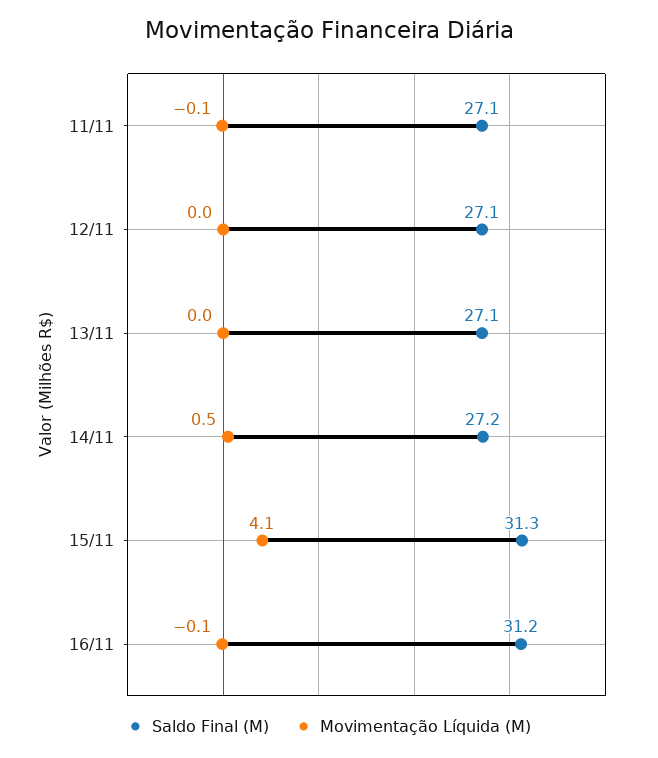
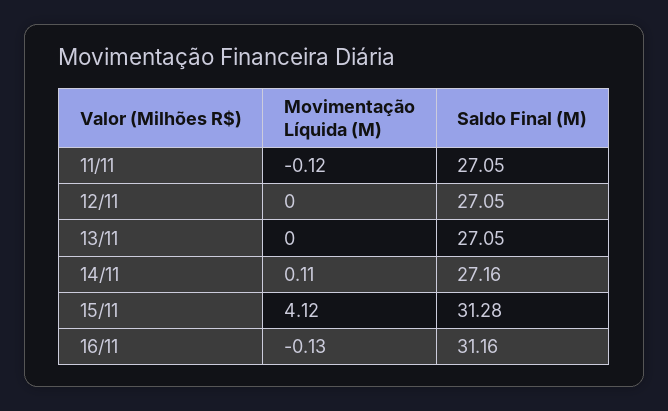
  {
    "Saldo Final (M)": {
      "11/11": 27.05,
      "12/11": 27.05,
      "13/11": 27.05,
      "14/11": 27.16,
      "15/11": 31.28,
      "16/11": 31.16
    },
    "Movimentação Líquida (M)": {
      "11/11": -0.12,
      "12/11": 0,
      "13/11": 0,
-     "14/11": 0.5,
+     "14/11": 0.11,
      "15/11": 4.12,
      "16/11": -0.13
    }
  }

